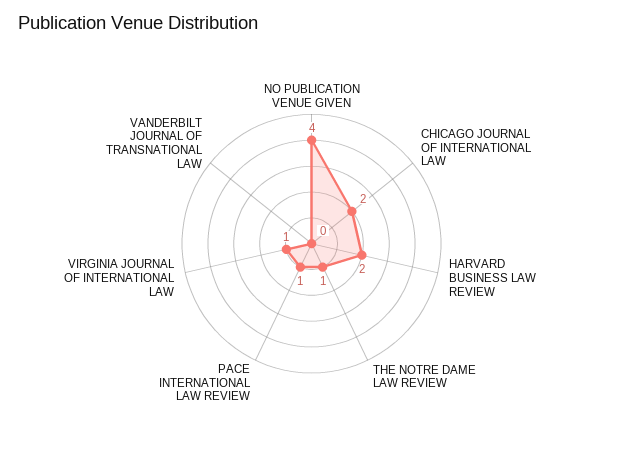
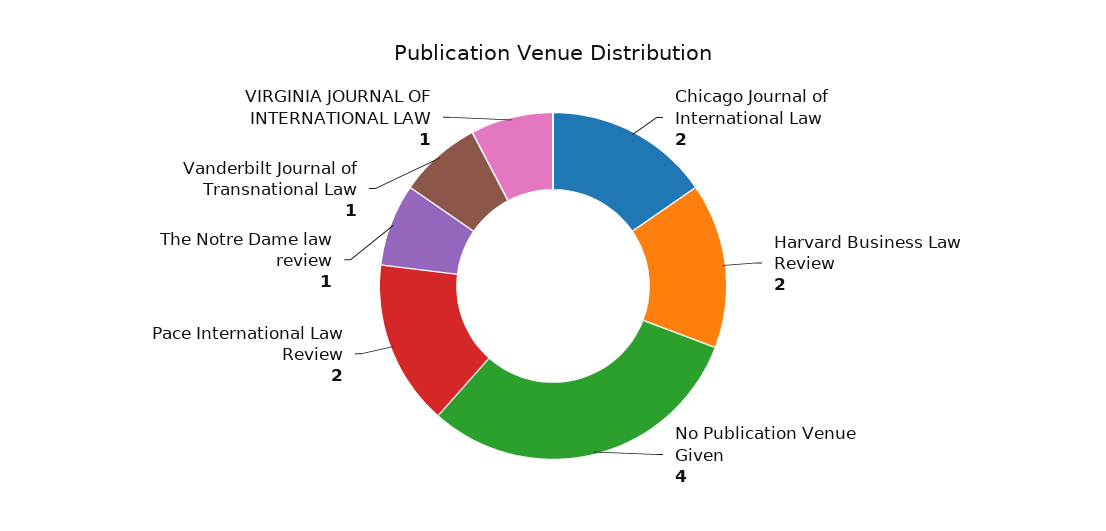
  {
    "NO PUBLICATION VENUE GIVEN": 4,
    "CHICAGO JOURNAL OF INTERNATIONAL LAW": 2,
    "HARVARD BUSINESS LAW REVIEW": 2,
    "THE NOTRE DAME LAW REVIEW": 1,
-   "PACE INTERNATIONAL LAW REVIEW": 1,
+   "PACE INTERNATIONAL LAW REVIEW": 2,
    "VIRGINIA JOURNAL OF INTERNATIONAL LAW": 1,
-   "VANDERBILT JOURNAL OF TRANSNATIONAL LAW": 0
+   "VANDERBILT JOURNAL OF TRANSNATIONAL LAW": 1
  }

